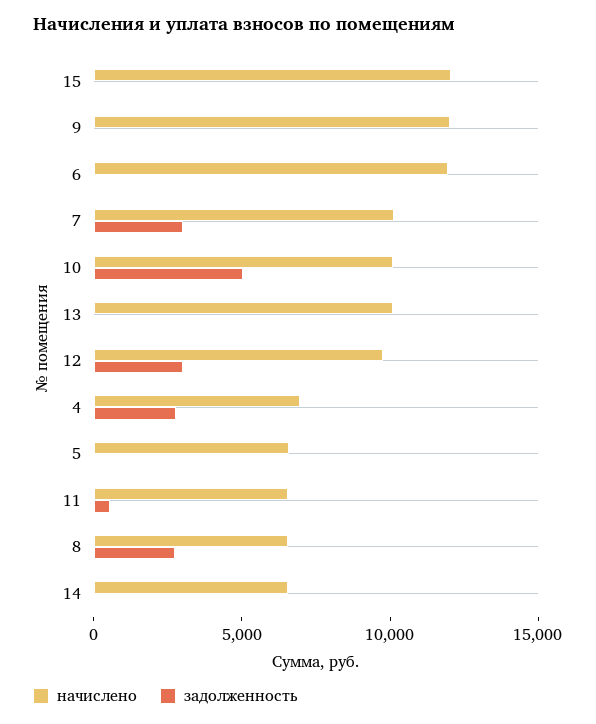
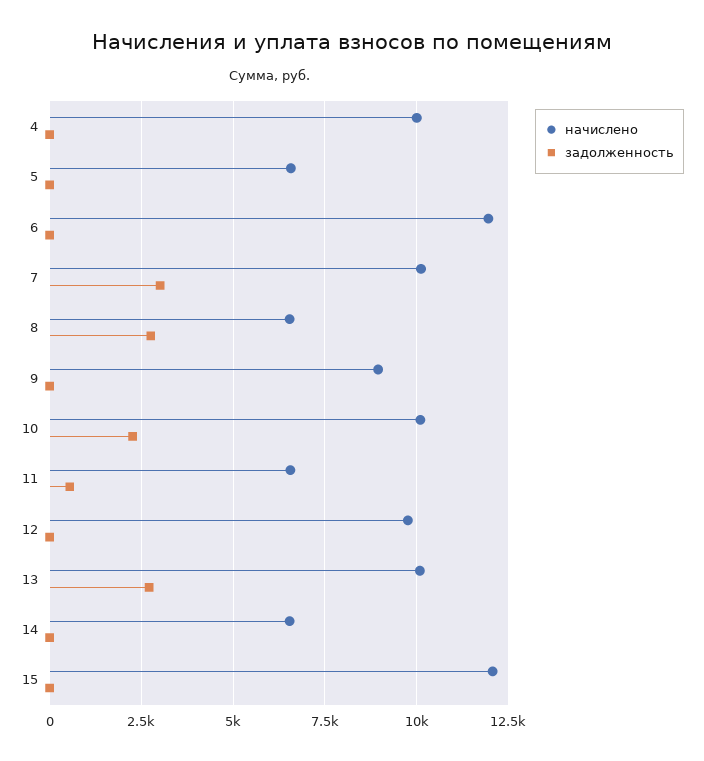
  {
    "начислено": {
      "15": 12000,
-     "9": 12000,
+     "9": 9000,
      "6": 12000,
      "7": 10000,
      "10": 10000,
      "13": 10000,
      "12": 9750,
-     "4": 7000,
+     "4": 10000,
      "5": 6500,
      "11": 6500,
      "8": 6500,
      "14": 6500
    },
    "задолженность": {
      "15": 0,
      "9": 0,
      "6": 0,
      "7": 3000,
-     "10": 5000,
+     "10": 2250,
-     "13": 0,
+     "13": 2750,
-     "12": 3000,
+     "12": 0,
-     "4": 3000,
+     "4": 0,
      "5": 0,
      "11": 500,
      "8": 2750,
      "14": 0
    }
  }

